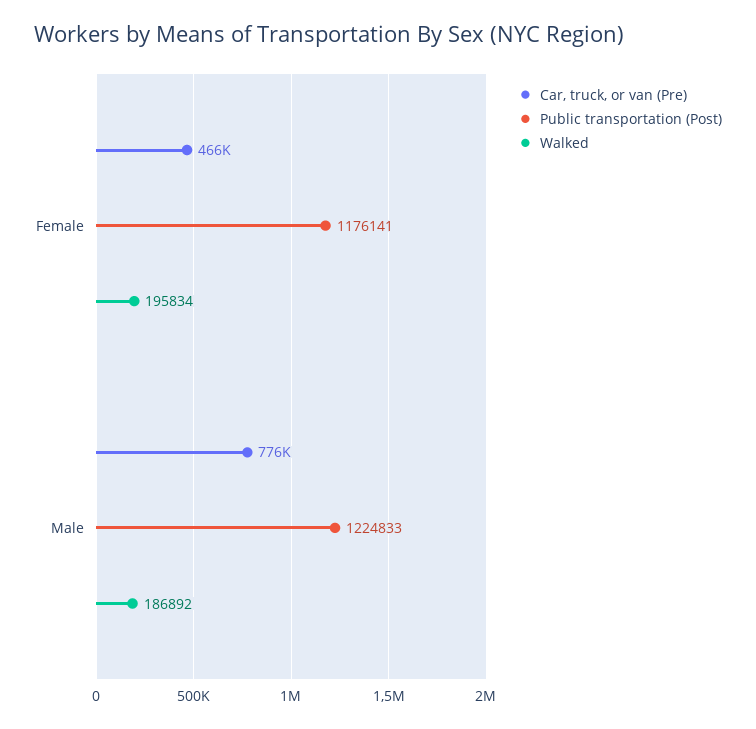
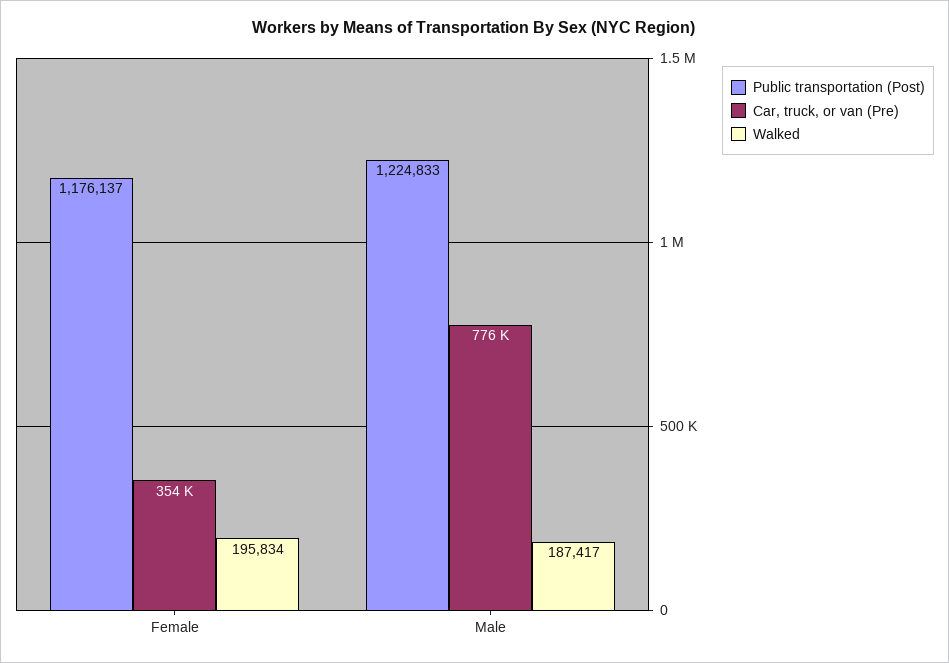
  {
    "Car, truck, or van (Pre)": {
-     "Female": 466000,
+     "Female": 354000,
      "Male": 776000
    },
    "Public transportation (Post)": {
-     "Female": 1176141,
+     "Female": 1176137,
      "Male": 1224833
    },
    "Walked": {
      "Female": 195834,
-     "Male": 186892
+     "Male": 187417
    }
  }

